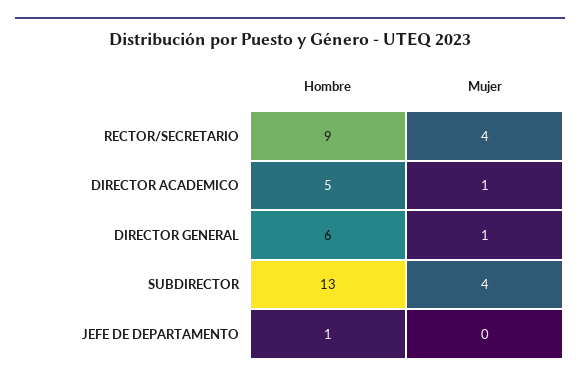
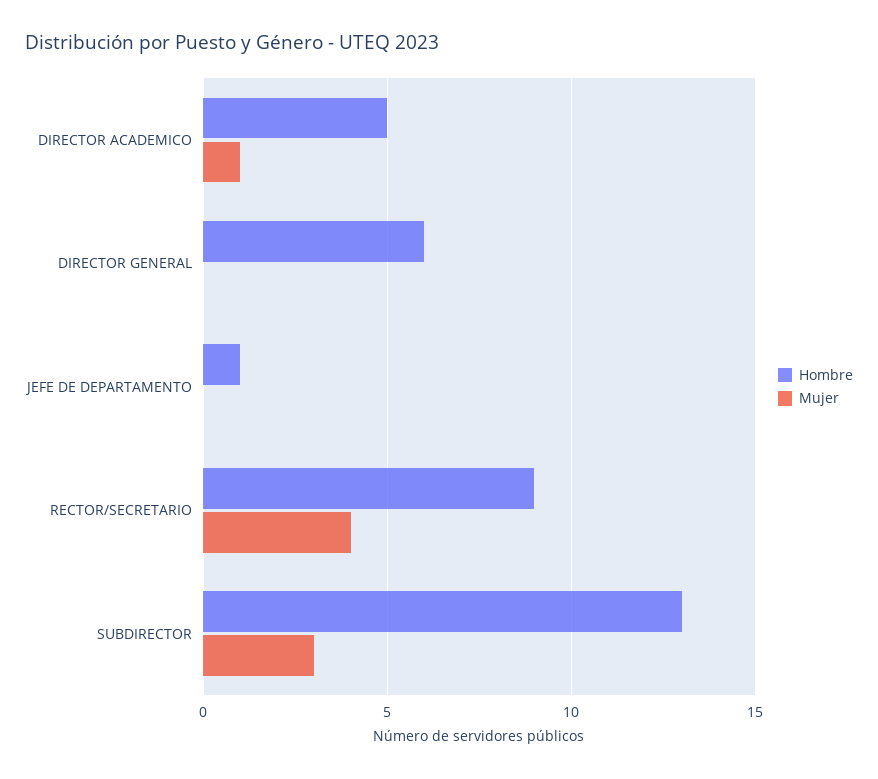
  {
    "Hombre": {
      "RECTOR/SECRETARIO": 9,
      "DIRECTOR ACADEMICO": 5,
      "DIRECTOR GENERAL": 6,
      "SUBDIRECTOR": 13,
      "JEFE DE DEPARTAMENTO": 1
    },
    "Mujer": {
      "RECTOR/SECRETARIO": 4,
      "DIRECTOR ACADEMICO": 1,
-     "DIRECTOR GENERAL": 1,
+     "DIRECTOR GENERAL": 0,
-     "SUBDIRECTOR": 4,
+     "SUBDIRECTOR": 3,
      "JEFE DE DEPARTAMENTO": 0
    }
  }

